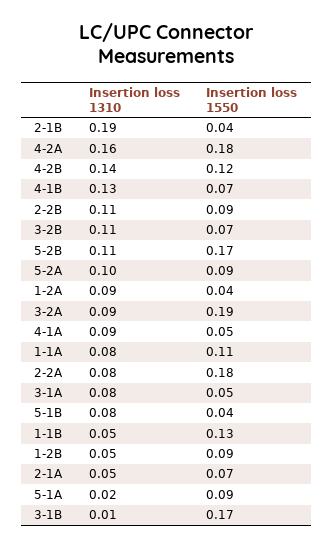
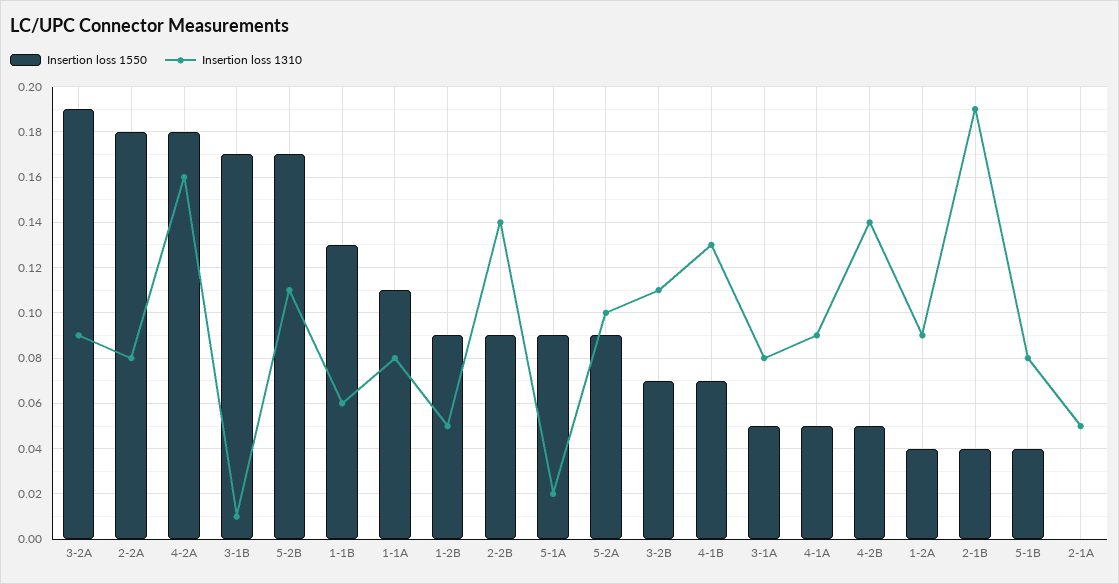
  {
    "Insertion loss 1310": {
      "2-1B": 0.19,
      "4-2A": 0.16,
      "4-2B": 0.14,
      "4-1B": 0.13,
-     "2-2B": 0.11,
+     "2-2B": 0.14,
      "3-2B": 0.11,
      "5-2B": 0.11,
      "5-2A": 0.1,
      "1-2A": 0.09,
      "3-2A": 0.09,
      "4-1A": 0.09,
      "1-1A": 0.08,
      "2-2A": 0.08,
      "3-1A": 0.08,
      "5-1B": 0.08,
-     "1-1B": 0.05,
+     "1-1B": 0.06,
      "1-2B": 0.05,
      "2-1A": 0.05,
      "5-1A": 0.02,
      "3-1B": 0.01
    },
    "Insertion loss 1550": {
      "2-1B": 0.04,
      "4-2A": 0.18,
-     "4-2B": 0.12,
+     "4-2B": 0.05,
      "4-1B": 0.07,
      "2-2B": 0.09,
      "3-2B": 0.07,
      "5-2B": 0.17,
      "5-2A": 0.09,
      "1-2A": 0.04,
      "3-2A": 0.19,
      "4-1A": 0.05,
      "1-1A": 0.11,
      "2-2A": 0.18,
      "3-1A": 0.05,
      "5-1B": 0.04,
      "1-1B": 0.13,
      "1-2B": 0.09,
-     "2-1A": 0.07,
+     "2-1A": 0,
      "5-1A": 0.09,
      "3-1B": 0.17
    }
  }

